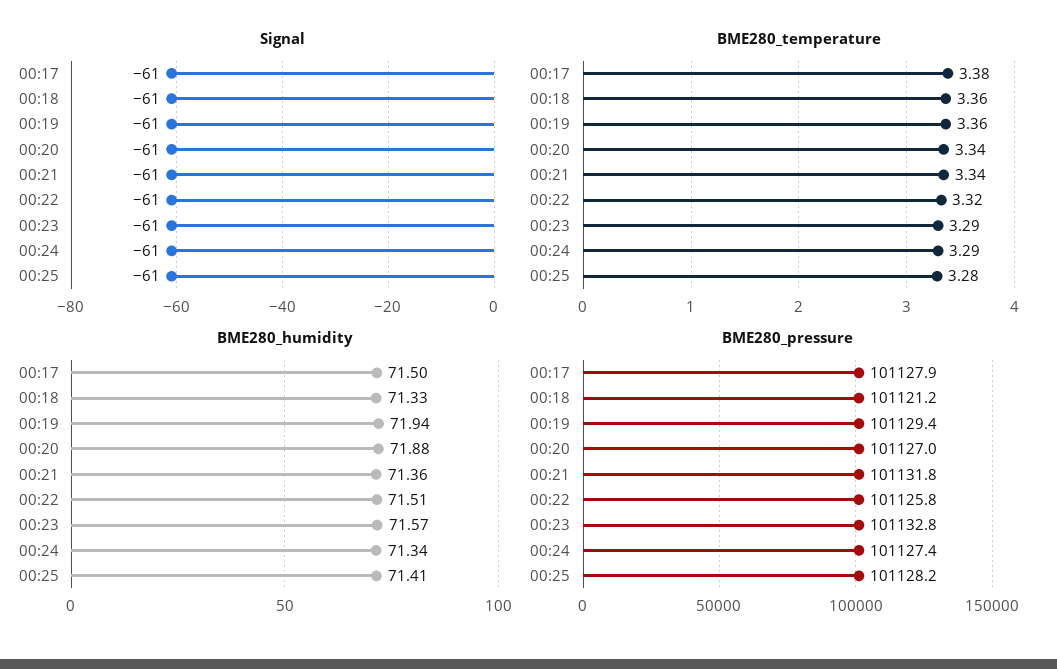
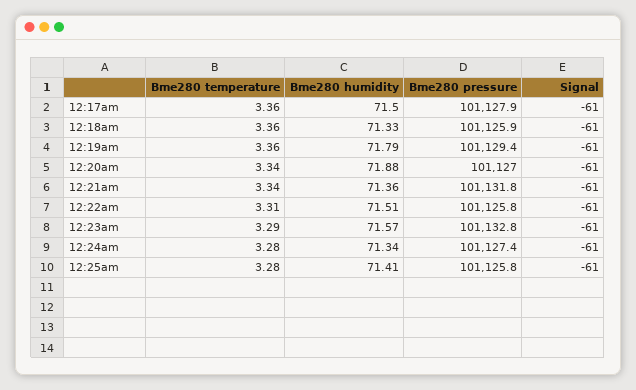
  {
    "Signal": {
      "00:17": -61,
      "00:18": -61,
      "00:19": -61,
      "00:20": -61,
      "00:21": -61,
      "00:22": -61,
      "00:23": -61,
      "00:24": -61,
      "00:25": -61
    },
    "BME280_temperature": {
-     "00:17": 3.38,
+     "00:17": 3.36,
      "00:18": 3.36,
      "00:19": 3.36,
      "00:20": 3.34,
      "00:21": 3.34,
-     "00:22": 3.32,
+     "00:22": 3.31,
      "00:23": 3.29,
-     "00:24": 3.29,
+     "00:24": 3.28,
      "00:25": 3.28
    },
    "BME280_humidity": {
      "00:17": 71.5,
      "00:18": 71.33,
-     "00:19": 71.94,
+     "00:19": 71.79,
      "00:20": 71.88,
      "00:21": 71.36,
      "00:22": 71.51,
      "00:23": 71.57,
      "00:24": 71.34,
      "00:25": 71.41
    },
    "BME280_pressure": {
      "00:17": 101127.9,
-     "00:18": 101121.2,
+     "00:18": 101125.9,
      "00:19": 101129.4,
      "00:20": 101127,
      "00:21": 101131.8,
      "00:22": 101125.8,
      "00:23": 101132.8,
      "00:24": 101127.4,
-     "00:25": 101128.2
+     "00:25": 101125.8
    }
  }

